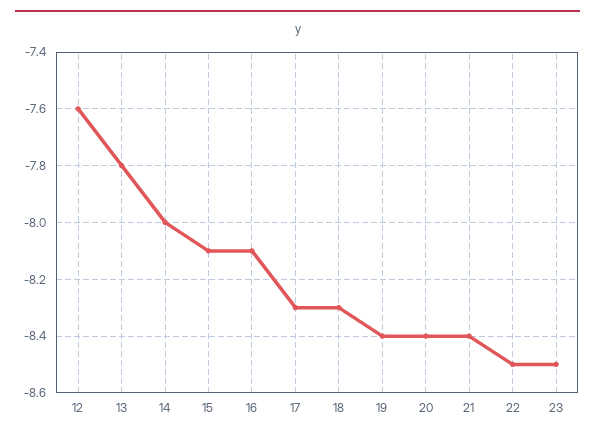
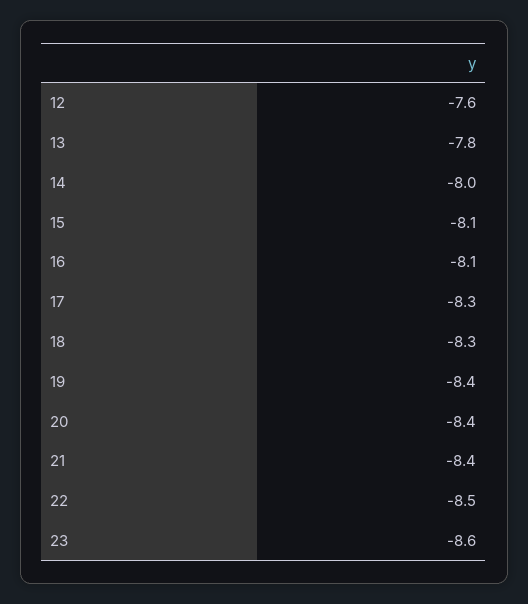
  {
    "12": -7.6,
    "13": -7.8,
    "14": -8,
    "15": -8.1,
    "16": -8.1,
    "17": -8.3,
    "18": -8.3,
    "19": -8.4,
    "20": -8.4,
    "21": -8.4,
    "22": -8.5,
-   "23": -8.5
+   "23": -8.6
  }

